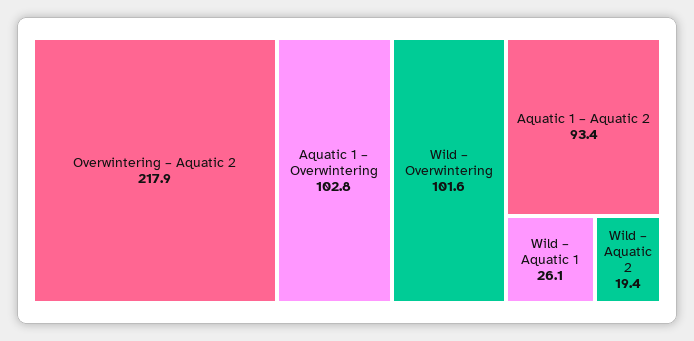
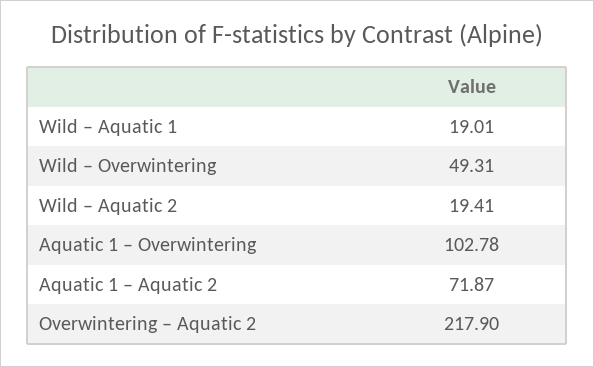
  {
    "Overwintering – Aquatic 2": 217.9,
    "Aquatic 1 – Overwintering": 102.78,
-   "Wild – Overwintering": 101.6,
+   "Wild – Overwintering": 49.31,
-   "Aquatic 1 – Aquatic 2": 93.4,
+   "Aquatic 1 – Aquatic 2": 71.87,
-   "Wild – Aquatic 1": 26.1,
+   "Wild – Aquatic 1": 19.01,
    "Wild – Aquatic 2": 19.41
  }

